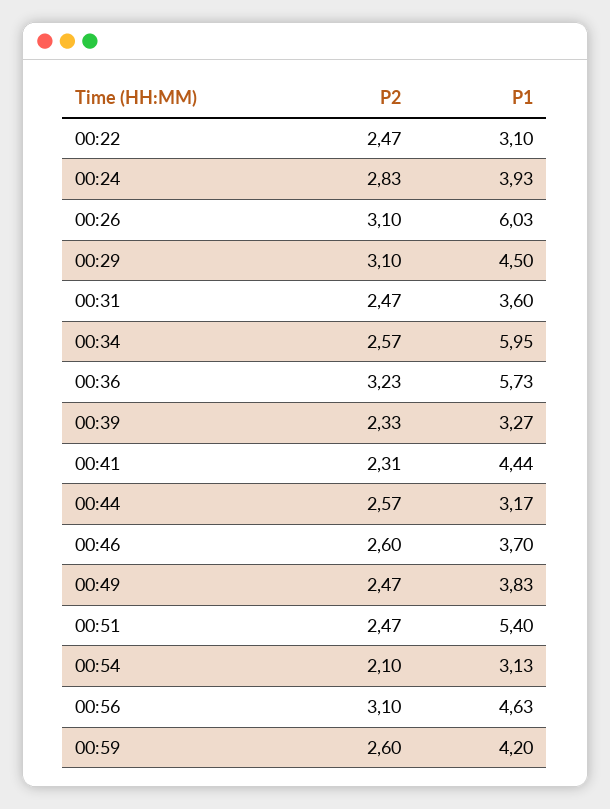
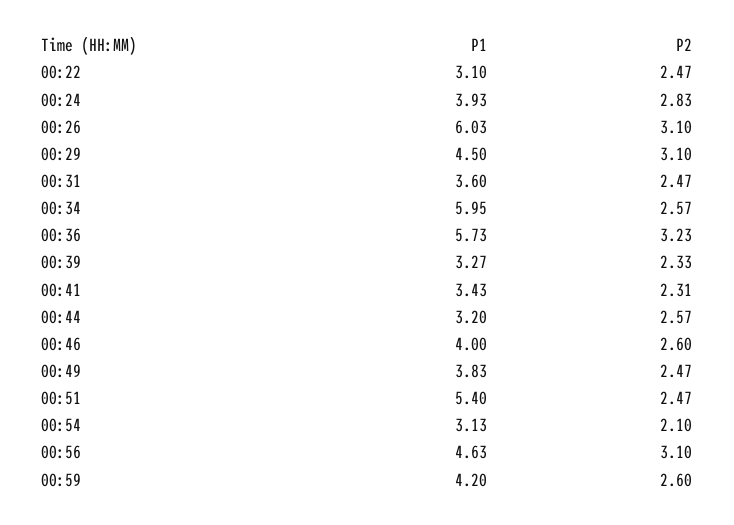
  {
    "P2": {
      "00:22": 2.47,
      "00:24": 2.83,
      "00:26": 3.1,
      "00:29": 3.1,
      "00:31": 2.47,
      "00:34": 2.57,
      "00:36": 3.23,
      "00:39": 2.33,
      "00:41": 2.31,
      "00:44": 2.57,
      "00:46": 2.6,
      "00:49": 2.47,
      "00:51": 2.47,
      "00:54": 2.1,
      "00:56": 3.1,
      "00:59": 2.6
    },
    "P1": {
      "00:22": 3.1,
      "00:24": 3.93,
      "00:26": 6.03,
      "00:29": 4.5,
      "00:31": 3.6,
      "00:34": 5.95,
      "00:36": 5.73,
      "00:39": 3.27,
-     "00:41": 4.44,
+     "00:41": 3.43,
-     "00:44": 3.17,
+     "00:44": 3.2,
-     "00:46": 3.7,
+     "00:46": 4,
      "00:49": 3.83,
      "00:51": 5.4,
      "00:54": 3.13,
      "00:56": 4.63,
      "00:59": 4.2
    }
  }

